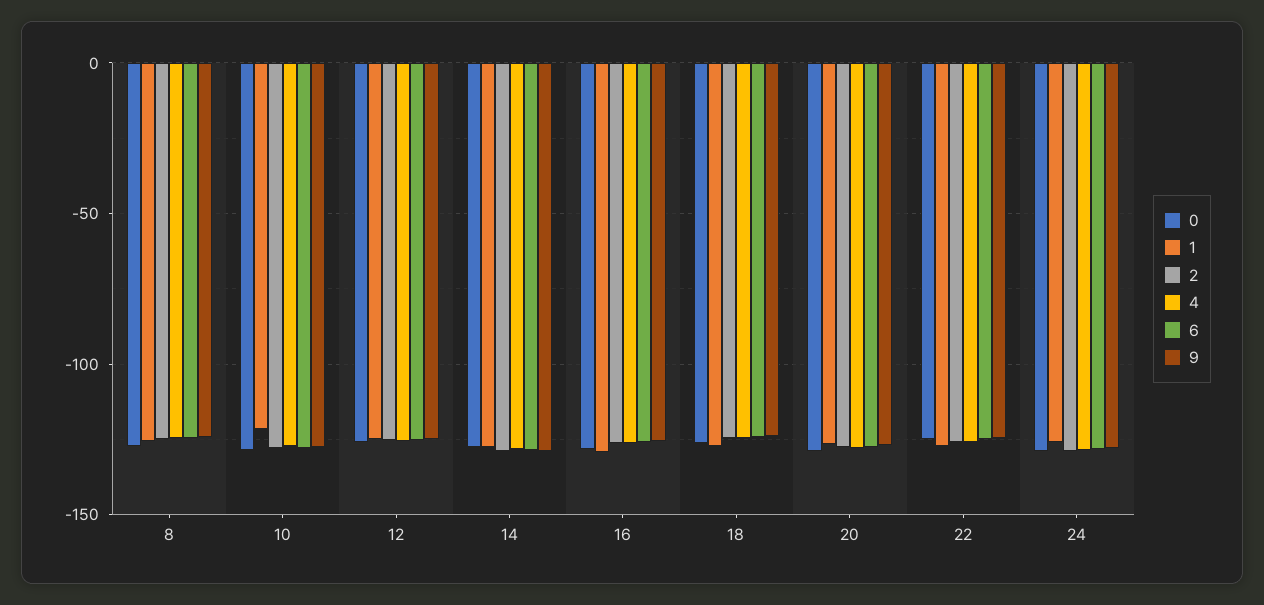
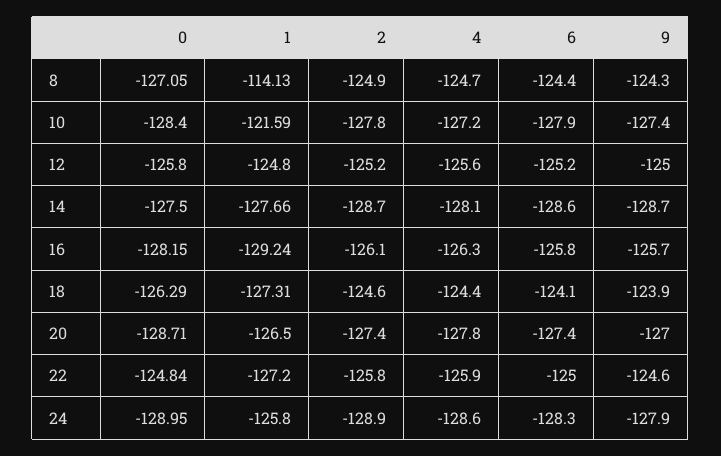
  {
    "0": {
      "8": -127.05,
      "10": -128.4,
      "12": -125.8,
      "14": -127.5,
      "16": -128.15,
      "18": -126.29,
      "20": -128.71,
      "22": -124.84,
      "24": -128.95
    },
    "1": {
-     "8": -125,
+     "8": -114.13,
      "10": -121.59,
      "12": -124.8,
      "14": -127.66,
      "16": -129.24,
      "18": -127.31,
      "20": -126.5,
      "22": -127.2,
      "24": -125.8
    },
    "2": {
      "8": -124.9,
      "10": -127.8,
      "12": -125.2,
      "14": -128.7,
      "16": -126.1,
      "18": -124.6,
      "20": -127.4,
      "22": -125.8,
      "24": -128.9
    },
    "4": {
      "8": -124.7,
      "10": -127.2,
      "12": -125.6,
      "14": -128.1,
      "16": -126.3,
      "18": -124.4,
      "20": -127.8,
      "22": -125.9,
      "24": -128.6
    },
    "6": {
      "8": -124.4,
      "10": -127.9,
      "12": -125.2,
      "14": -128.6,
      "16": -125.8,
      "18": -124.1,
      "20": -127.4,
      "22": -125,
      "24": -128.3
    },
    "9": {
      "8": -124.3,
      "10": -127.4,
      "12": -125,
      "14": -128.7,
      "16": -125.7,
      "18": -123.9,
      "20": -127,
      "22": -124.6,
      "24": -127.9
    }
  }

